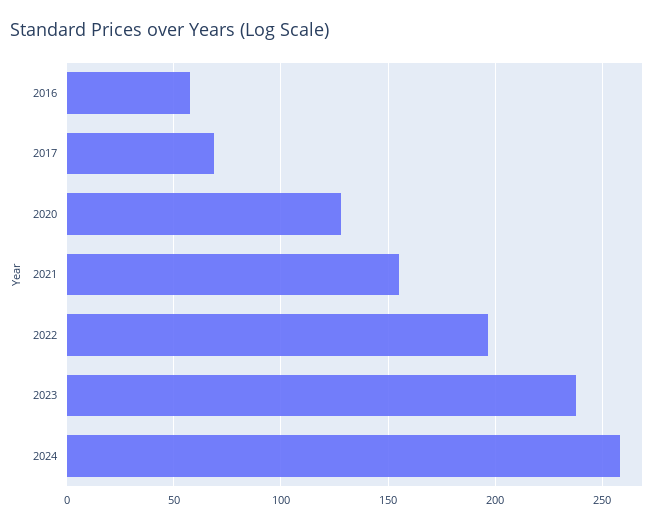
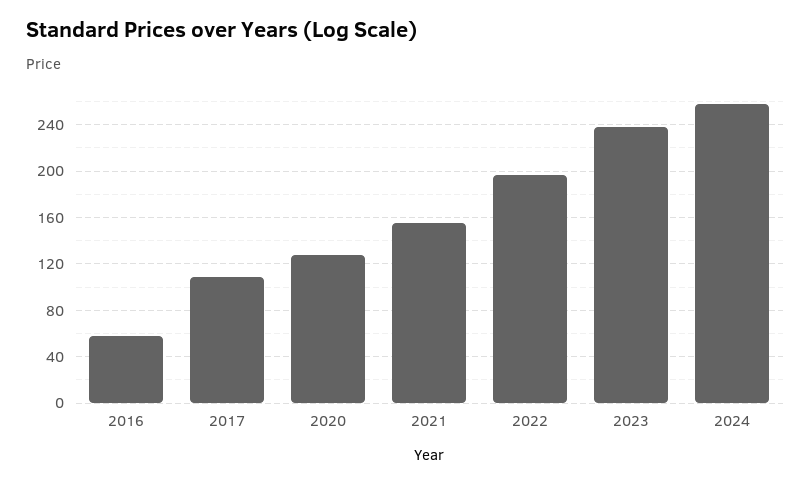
  {
    "2016": 60,
-   "2017": 70,
+   "2017": 110,
    "2020": 130,
    "2021": 155,
    "2022": 195,
    "2023": 240,
    "2024": 260
  }

